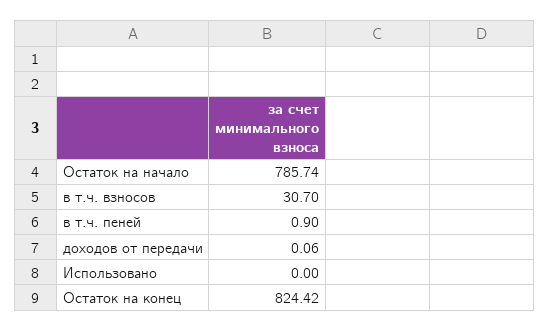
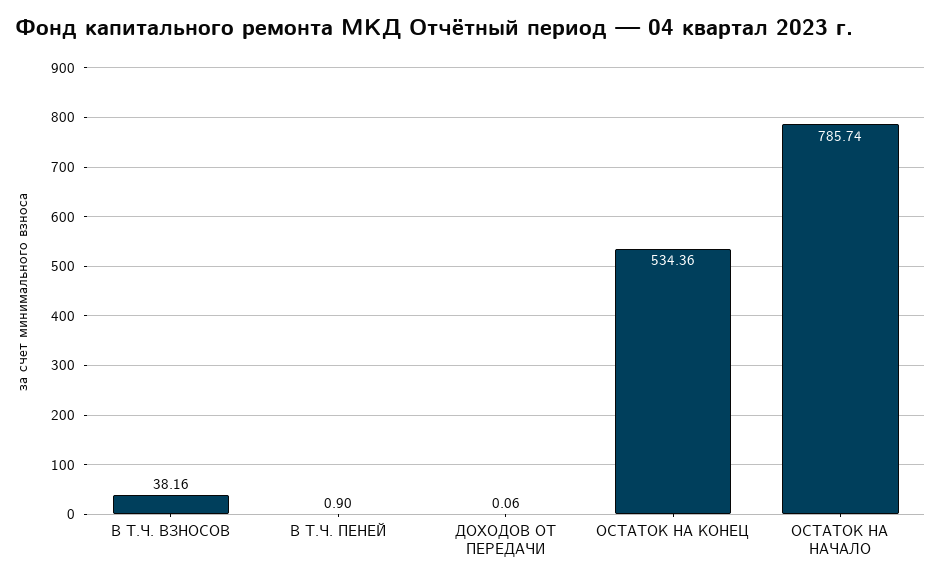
  {
    "Остаток на начало": 785.74,
-   "в т.ч. взносов": 30.7,
+   "в т.ч. взносов": 38.16,
    "в т.ч. пеней": 0.9,
    "доходов от передачи": 0.06,
-   "Использовано": 0,
-   "Остаток на конец": 824.42
+   "Остаток на конец": 534.36
  }

